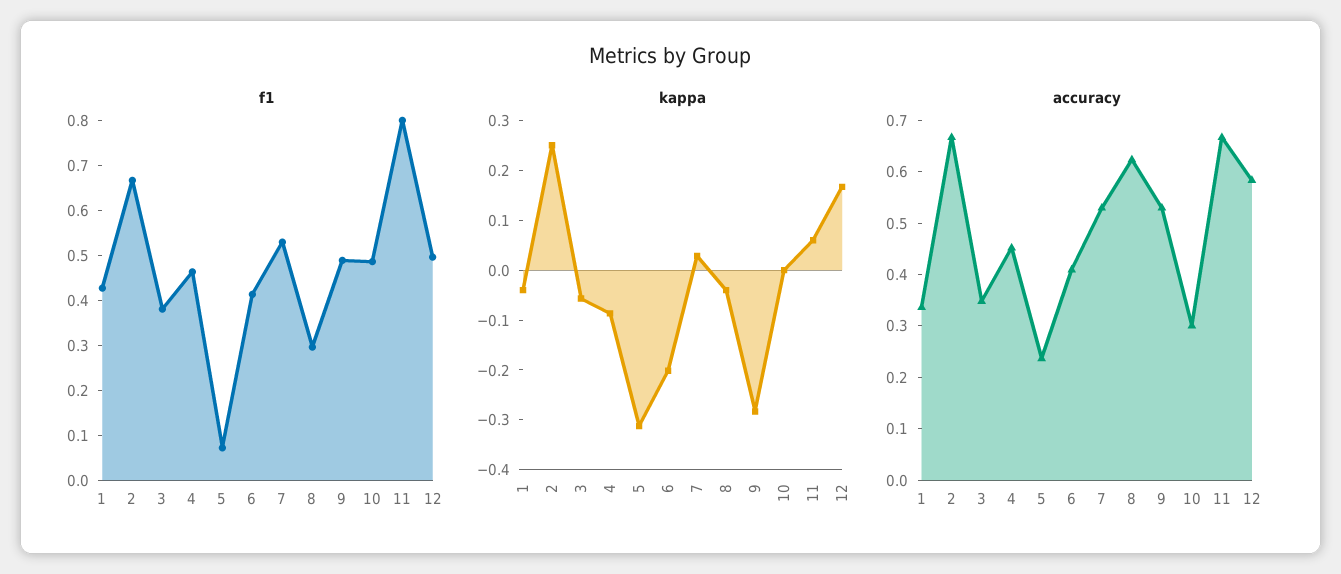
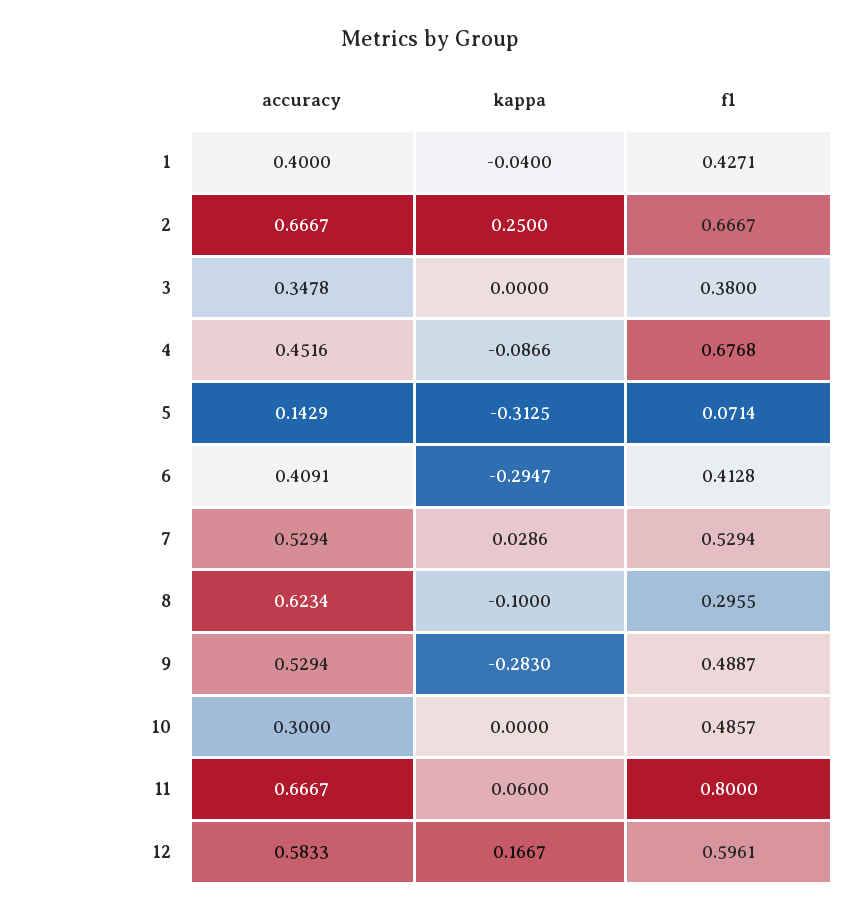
  {
    "f1": {
      "1": 0.4271,
      "2": 0.6667,
      "3": 0.38,
-     "4": 0.46,
+     "4": 0.6768,
      "5": 0.0714,
      "6": 0.4128,
      "7": 0.5294,
      "8": 0.2955,
      "9": 0.4887,
      "10": 0.4857,
      "11": 0.8,
-     "12": 0.5
+     "12": 0.5961
    },
    "kappa": {
      "1": -0.04,
      "2": 0.25,
-     "3": -0.06,
+     "3": 0,
      "4": -0.0866,
      "5": -0.3125,
-     "6": -0.2,
+     "6": -0.2947,
      "7": 0.0286,
-     "8": -0.04,
+     "8": -0.1,
      "9": -0.283,
      "10": 0,
      "11": 0.06,
      "12": 0.1667
    },
    "accuracy": {
-     "1": 0.34,
+     "1": 0.4,
      "2": 0.6667,
      "3": 0.3478,
      "4": 0.4516,
-     "5": 0.24,
+     "5": 0.1429,
      "6": 0.4091,
      "7": 0.5294,
      "8": 0.6234,
      "9": 0.5294,
      "10": 0.3,
      "11": 0.6667,
      "12": 0.5833
    }
  }

